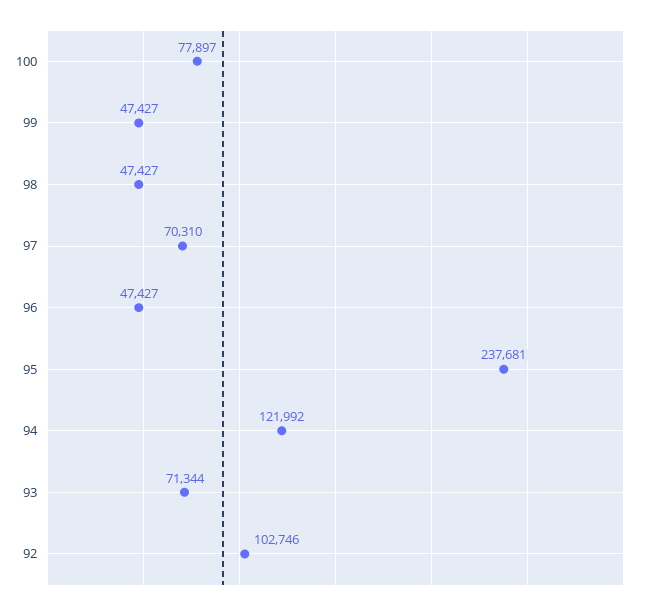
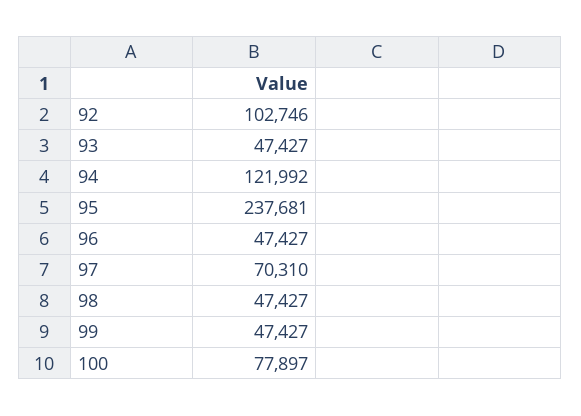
  {
    "100": 77897,
    "99": 47427,
    "98": 47427,
    "97": 70310,
    "96": 47427,
    "95": 237681,
    "94": 121992,
-   "93": 71344,
+   "93": 47427,
    "92": 102746
  }

